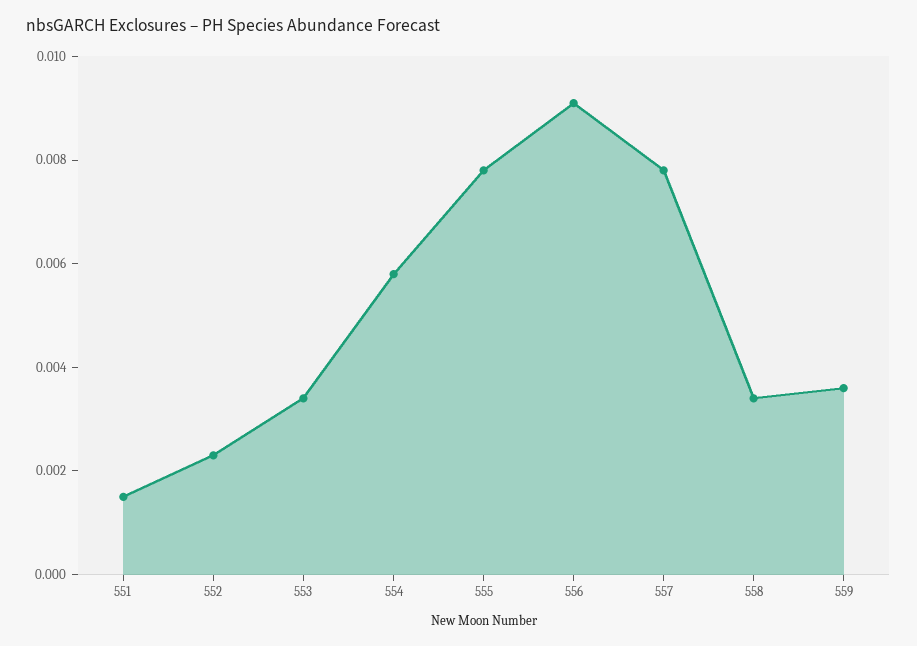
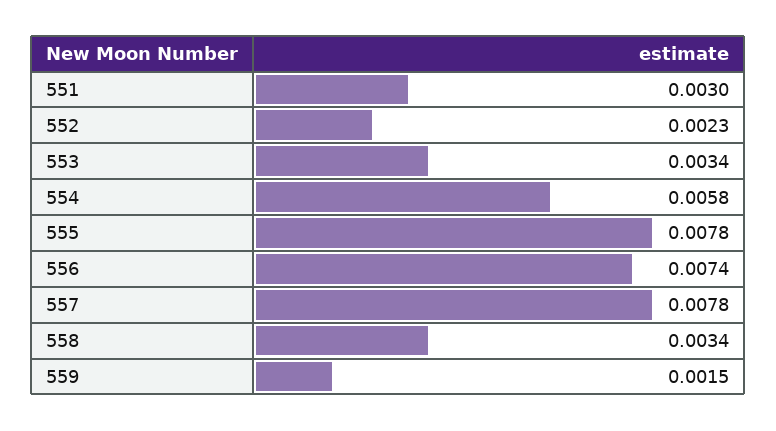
  {
-   "551": 0.0015,
+   "551": 0.003,
    "552": 0.0023,
    "553": 0.0034,
    "554": 0.0058,
    "555": 0.0078,
-   "556": 0.009,
+   "556": 0.0074,
    "557": 0.0078,
    "558": 0.0034,
-   "559": 0.0035
+   "559": 0.0015
  }

